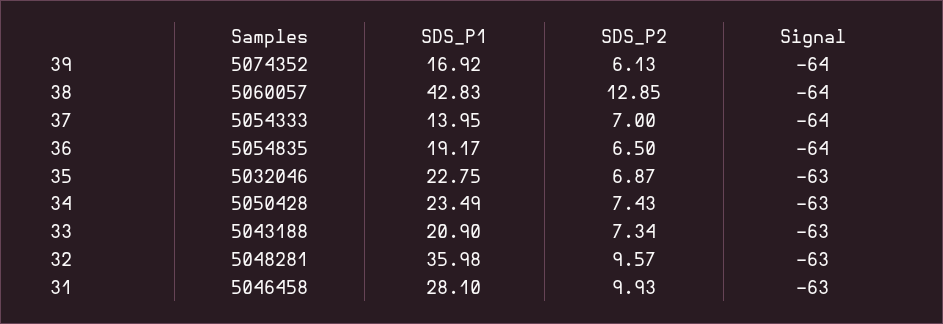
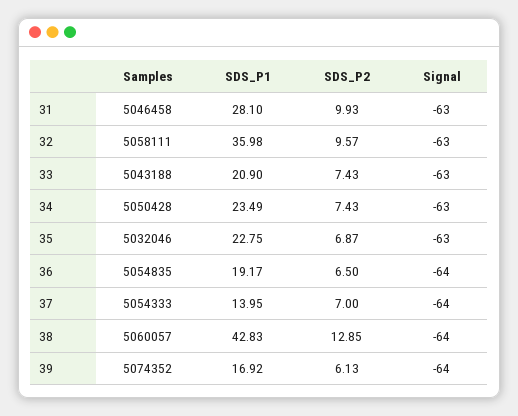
  {
    "Samples": {
      "39": 5074352,
      "38": 5060057,
      "37": 5054333,
      "36": 5054835,
      "35": 5032046,
      "34": 5050428,
      "33": 5043188,
-     "32": 5048281,
+     "32": 5058111,
      "31": 5046458
    },
    "SDS_P1": {
      "39": 16.92,
      "38": 42.83,
      "37": 13.95,
      "36": 19.17,
      "35": 22.75,
      "34": 23.49,
      "33": 20.9,
      "32": 35.98,
      "31": 28.1
    },
    "SDS_P2": {
      "39": 6.13,
      "38": 12.85,
      "37": 7,
      "36": 6.5,
      "35": 6.87,
      "34": 7.43,
-     "33": 7.34,
+     "33": 7.43,
      "32": 9.57,
      "31": 9.93
    },
    "Signal": {
      "39": -64,
      "38": -64,
      "37": -64,
      "36": -64,
      "35": -63,
      "34": -63,
      "33": -63,
      "32": -63,
      "31": -63
    }
  }

